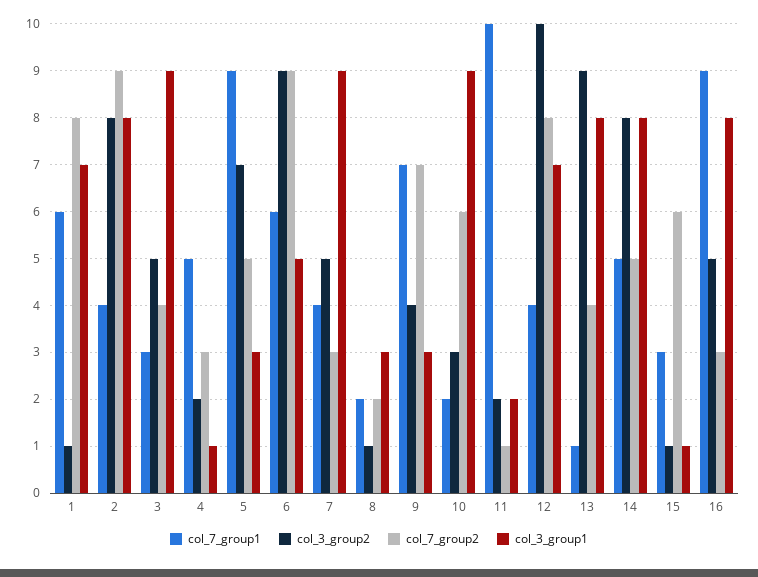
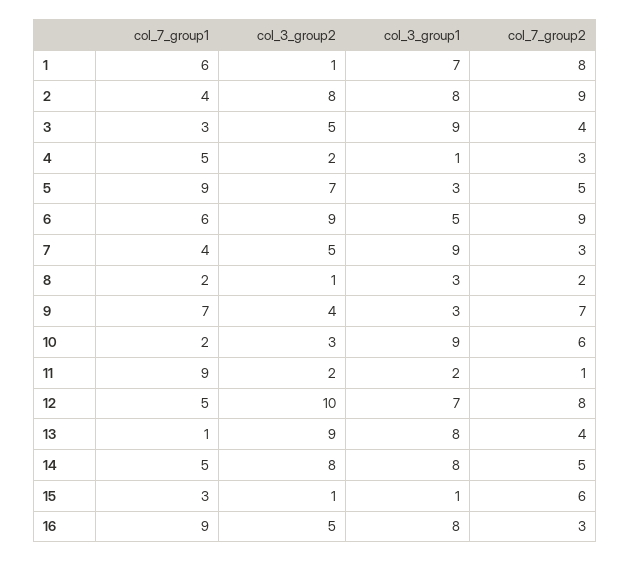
  {
    "col_7_group1": {
      "1": 6,
      "2": 4,
      "3": 3,
      "4": 5,
      "5": 9,
      "6": 6,
      "7": 4,
      "8": 2,
      "9": 7,
      "10": 2,
-     "11": 10,
+     "11": 9,
-     "12": 4,
+     "12": 5,
      "13": 1,
      "14": 5,
      "15": 3,
      "16": 9
    },
    "col_3_group2": {
      "1": 1,
      "2": 8,
      "3": 5,
      "4": 2,
      "5": 7,
      "6": 9,
      "7": 5,
      "8": 1,
      "9": 4,
      "10": 3,
      "11": 2,
      "12": 10,
      "13": 9,
      "14": 8,
      "15": 1,
      "16": 5
    },
    "col_7_group2": {
      "1": 8,
      "2": 9,
      "3": 4,
      "4": 3,
      "5": 5,
      "6": 9,
      "7": 3,
      "8": 2,
      "9": 7,
      "10": 6,
      "11": 1,
      "12": 8,
      "13": 4,
      "14": 5,
      "15": 6,
      "16": 3
    },
    "col_3_group1": {
      "1": 7,
      "2": 8,
      "3": 9,
      "4": 1,
      "5": 3,
      "6": 5,
      "7": 9,
      "8": 3,
      "9": 3,
      "10": 9,
      "11": 2,
      "12": 7,
      "13": 8,
      "14": 8,
      "15": 1,
      "16": 8
    }
  }

